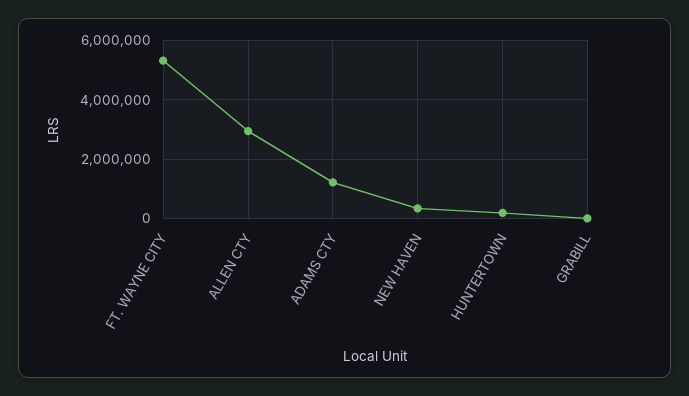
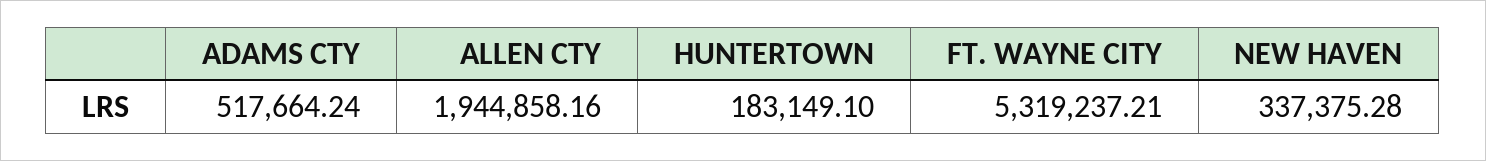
  {
    "FT. WAYNE CITY": 5319237.21,
-   "ALLEN CTY": 3000000,
+   "ALLEN CTY": 1944858.16,
-   "ADAMS CTY": 1250000,
+   "ADAMS CTY": 517664.24,
    "NEW HAVEN": 337375.28,
-   "HUNTERTOWN": 183149.1,
+   "HUNTERTOWN": 183149.1
-   "GRABILL": 0
  }

